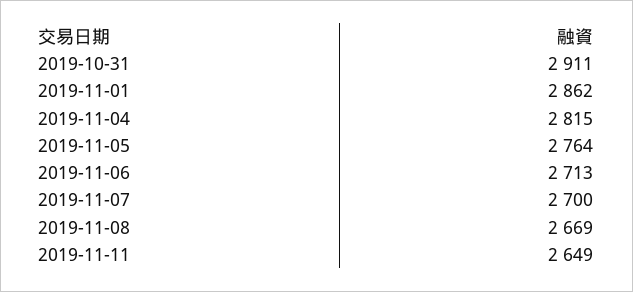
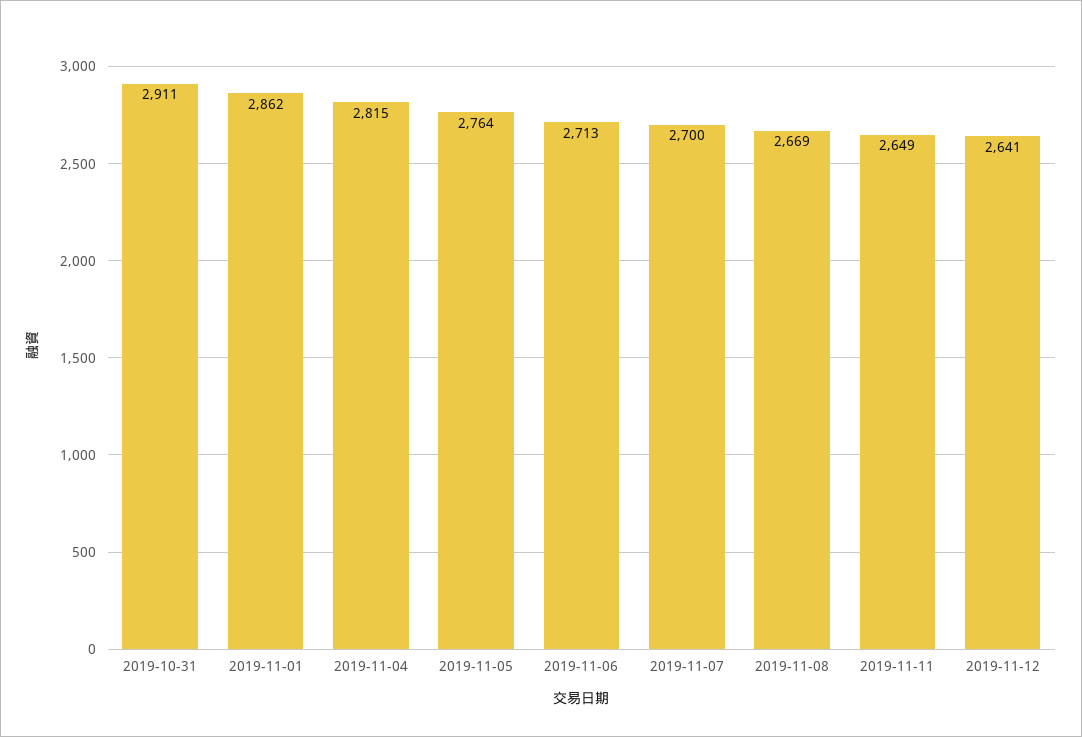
  {
    "2019-10-31": 2911,
    "2019-11-01": 2862,
    "2019-11-04": 2815,
    "2019-11-05": 2764,
    "2019-11-06": 2713,
    "2019-11-07": 2700,
    "2019-11-08": 2669,
-   "2019-11-11": 2649
+   "2019-11-11": 2649,
+   "2019-11-12": 2641
  }

